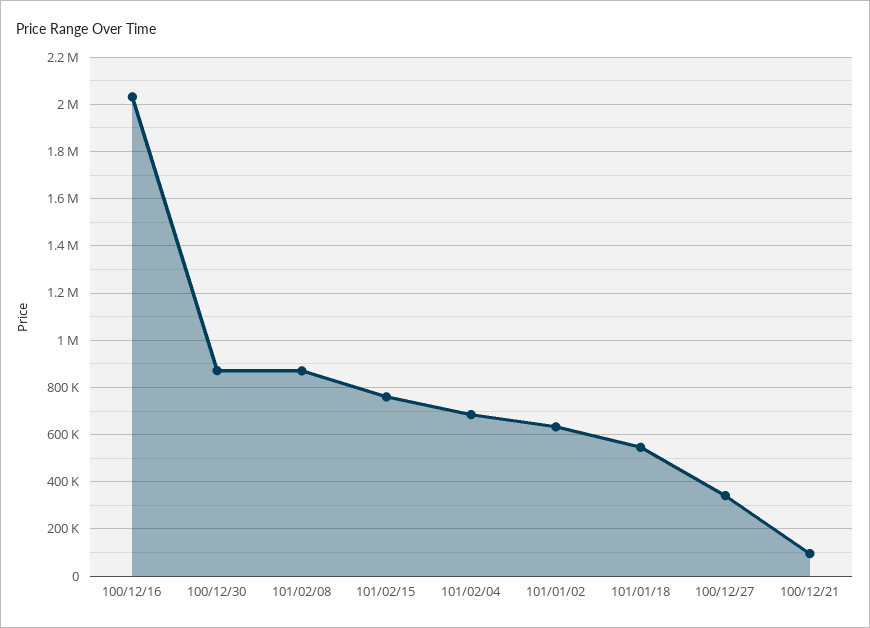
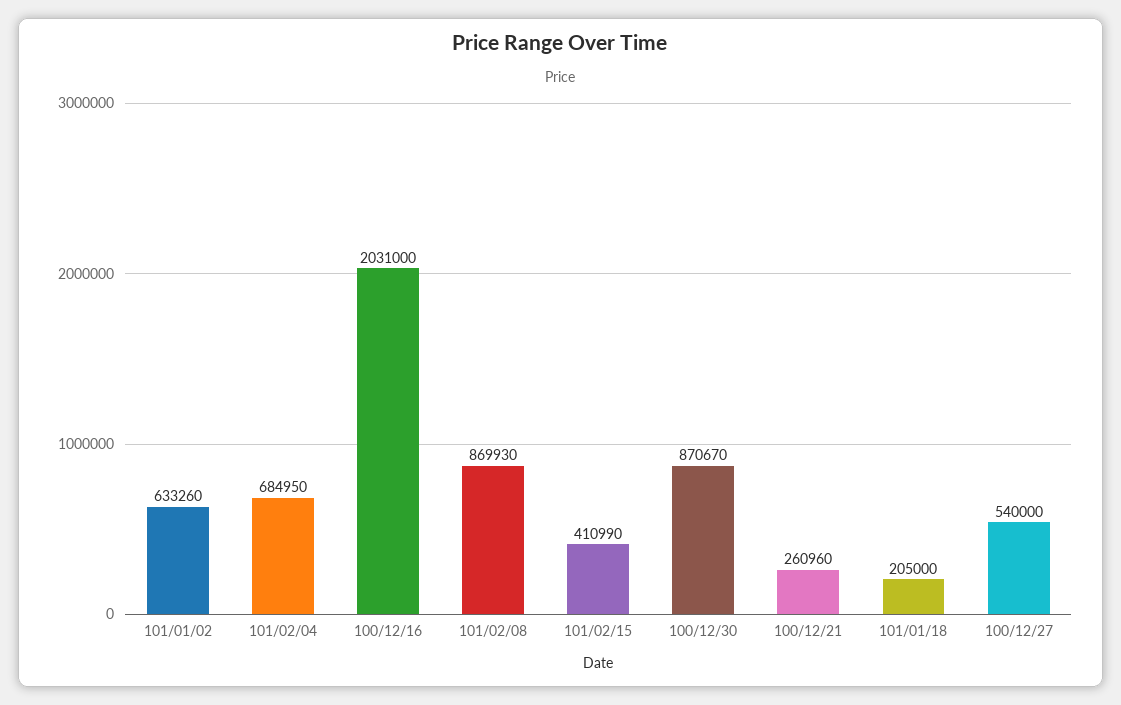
  {
    "100/12/16": 2031000,
    "100/12/30": 870670,
    "101/02/08": 869930,
-   "101/02/15": 750000,
+   "101/02/15": 410990,
    "101/02/04": 684950,
    "101/01/02": 633260,
-   "101/01/18": 550000,
+   "101/01/18": 205000,
-   "100/12/27": 350000,
+   "100/12/27": 540000,
-   "100/12/21": 100000
+   "100/12/21": 260960
  }

